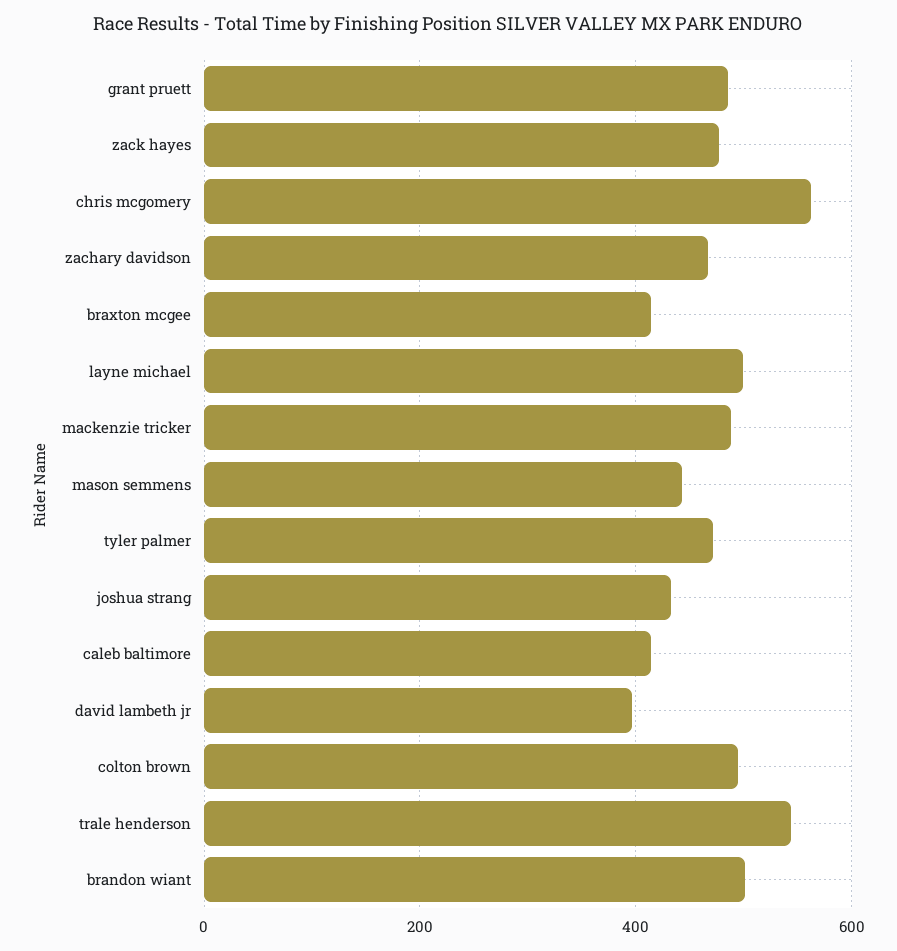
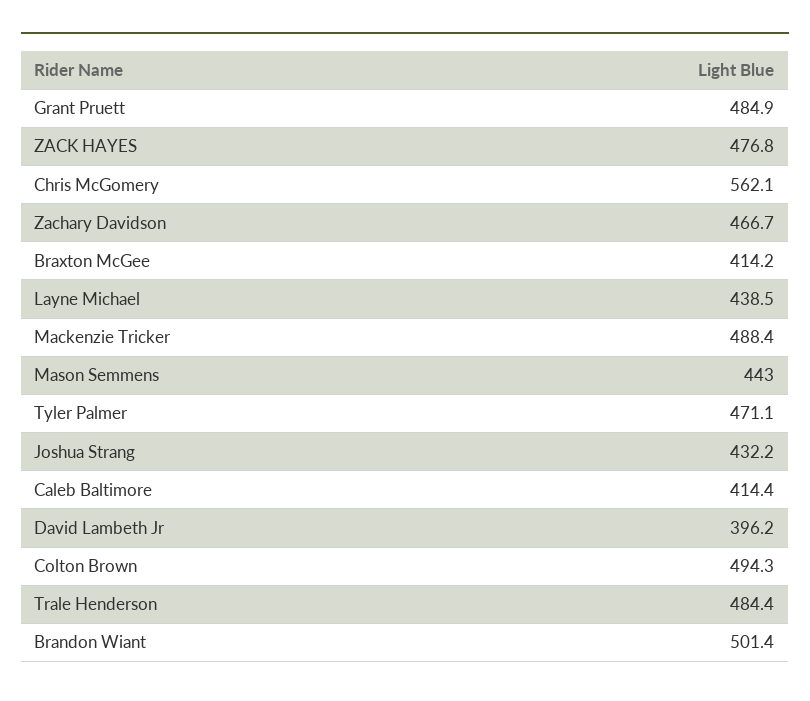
  {
    "grant pruett": 484.9,
    "zack hayes": 476.8,
    "chris mcgomery": 562.1,
    "zachary davidson": 466.7,
    "braxton mcgee": 414.2,
-   "layne michael": 500,
+   "layne michael": 438.5,
    "mackenzie tricker": 488.4,
    "mason semmens": 443,
    "tyler palmer": 471.1,
    "joshua strang": 432.2,
    "caleb baltimore": 414.4,
    "david lambeth jr": 396.2,
    "colton brown": 494.3,
-   "trale henderson": 540,
+   "trale henderson": 484.4,
    "brandon wiant": 501.4
  }

